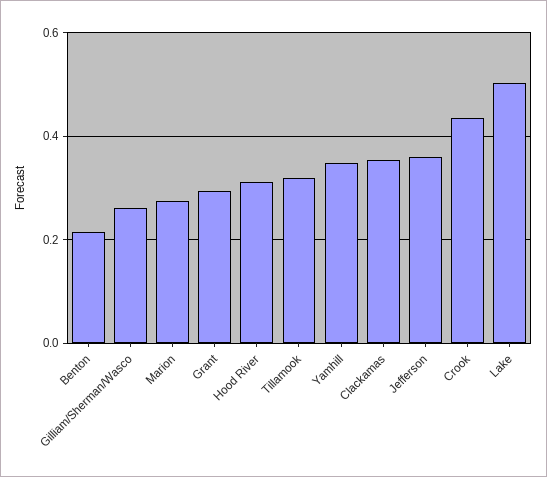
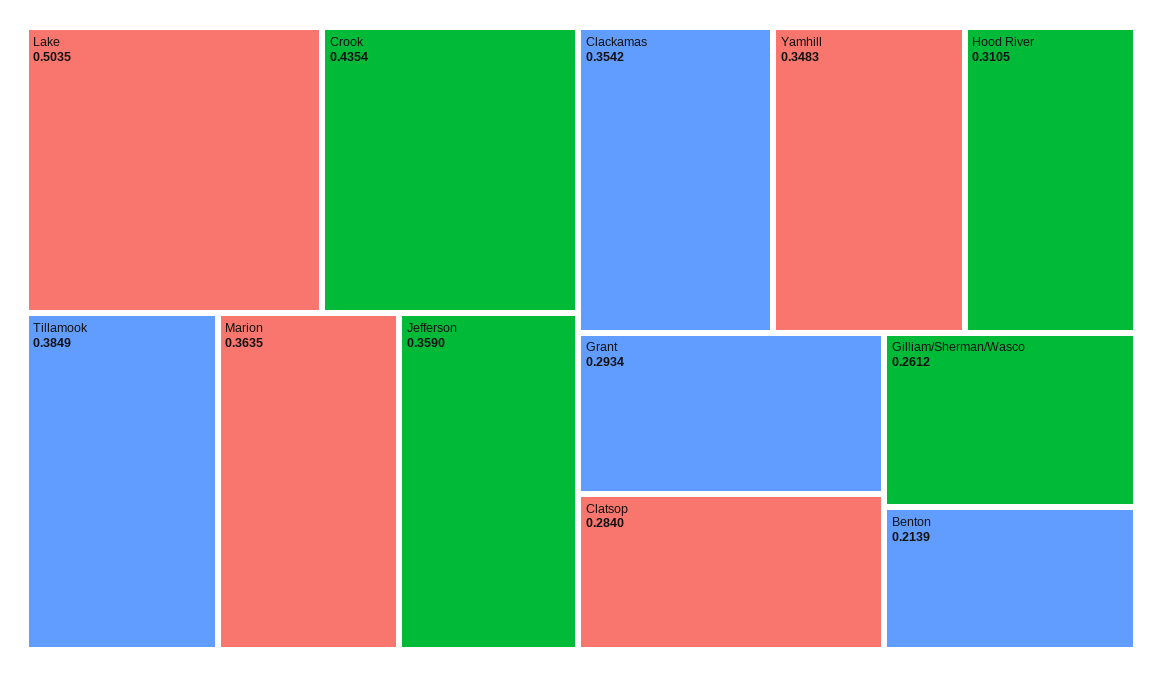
  {
    "Benton": 0.2139,
    "Gilliam/Sherman/Wasco": 0.2612,
-   "Marion": 0.28,
+   "Marion": 0.3635,
    "Grant": 0.2934,
    "Hood River": 0.3105,
-   "Tillamook": 0.32,
+   "Tillamook": 0.3849,
    "Yamhill": 0.3483,
    "Clackamas": 0.3542,
    "Jefferson": 0.359,
    "Crook": 0.4354,
-   "Lake": 0.5035
+   "Lake": 0.5035,
+   "Clatsop": 0.284
  }

